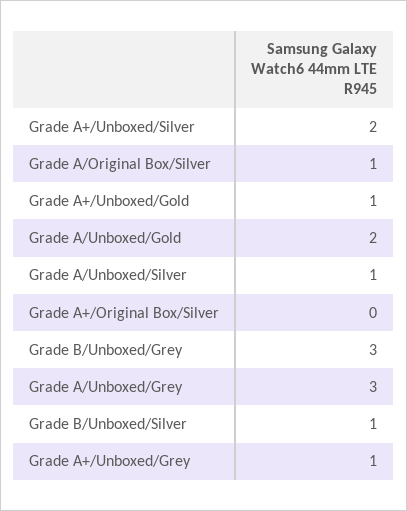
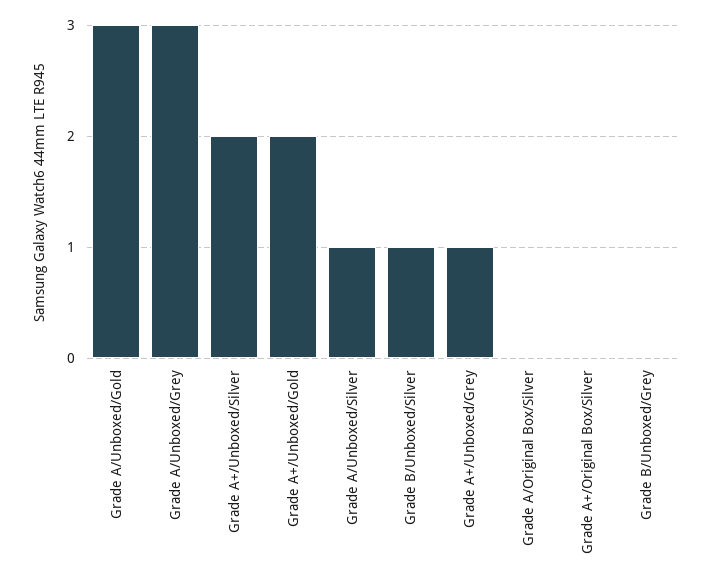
  {
    "Grade A+/Unboxed/Silver": 2,
-   "Grade A/Original Box/Silver": 1,
+   "Grade A/Original Box/Silver": 0,
-   "Grade A+/Unboxed/Gold": 1,
+   "Grade A+/Unboxed/Gold": 2,
-   "Grade A/Unboxed/Gold": 2,
+   "Grade A/Unboxed/Gold": 3,
    "Grade A/Unboxed/Silver": 1,
    "Grade A+/Original Box/Silver": 0,
-   "Grade B/Unboxed/Grey": 3,
+   "Grade B/Unboxed/Grey": 0,
    "Grade A/Unboxed/Grey": 3,
    "Grade B/Unboxed/Silver": 1,
    "Grade A+/Unboxed/Grey": 1
  }

